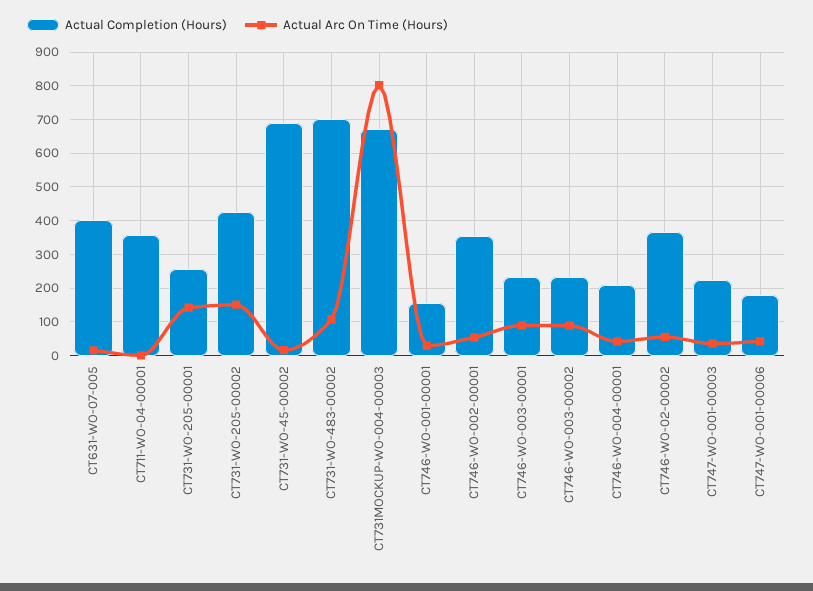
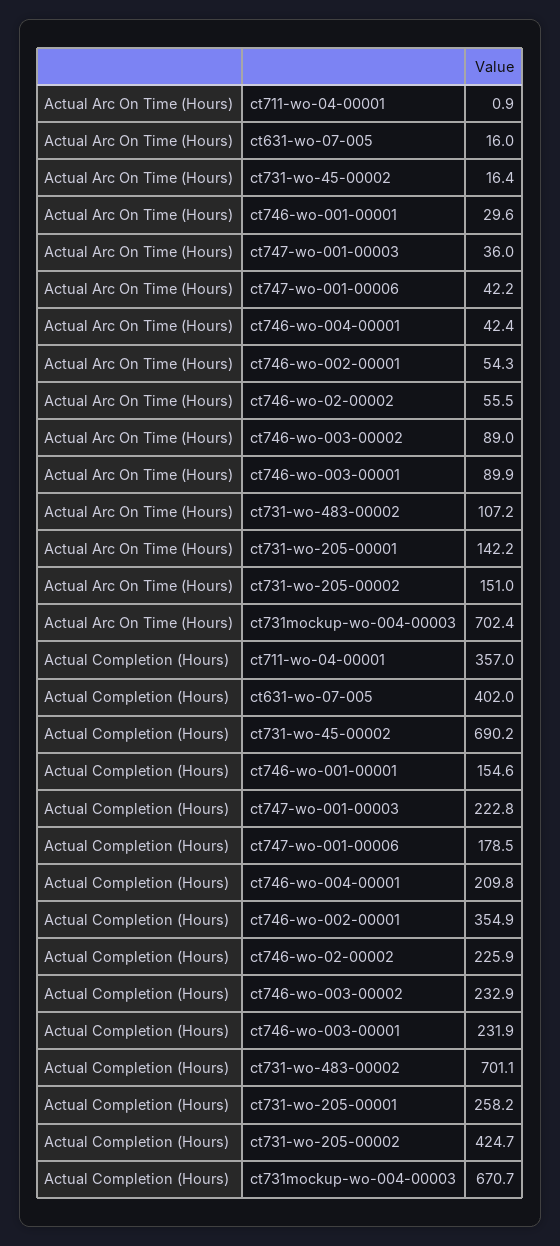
  {
    "Actual Completion (Hours)": {
      "CT631-WO-07-005": 402,
      "CT711-WO-04-00001": 357,
      "CT731-WO-205-00001": 258.2,
      "CT731-WO-205-00002": 424.7,
      "CT731-WO-45-00002": 690.2,
      "CT731-WO-483-00002": 701.1,
      "CT731MOCKUP-WO-004-00003": 670.7,
      "CT746-WO-001-00001": 154.6,
      "CT746-WO-002-00001": 354.9,
      "CT746-WO-003-00001": 231.9,
      "CT746-WO-003-00002": 232.9,
      "CT746-WO-004-00001": 209.8,
-     "CT746-WO-02-00002": 360,
+     "CT746-WO-02-00002": 225.9,
      "CT747-WO-001-00003": 222.8,
      "CT747-WO-001-00006": 178.5
    },
    "Actual Arc On Time (Hours)": {
      "CT631-WO-07-005": 16,
      "CT711-WO-04-00001": 0.9,
      "CT731-WO-205-00001": 142.2,
      "CT731-WO-205-00002": 151,
      "CT731-WO-45-00002": 16.4,
      "CT731-WO-483-00002": 107.2,
-     "CT731MOCKUP-WO-004-00003": 800,
+     "CT731MOCKUP-WO-004-00003": 702.4,
      "CT746-WO-001-00001": 29.6,
      "CT746-WO-002-00001": 54.3,
      "CT746-WO-003-00001": 89.9,
      "CT746-WO-003-00002": 89,
      "CT746-WO-004-00001": 42.4,
      "CT746-WO-02-00002": 55.5,
      "CT747-WO-001-00003": 36,
      "CT747-WO-001-00006": 42.2
    }
  }

